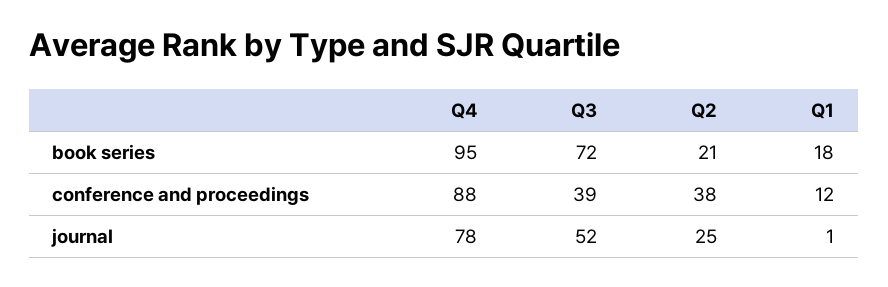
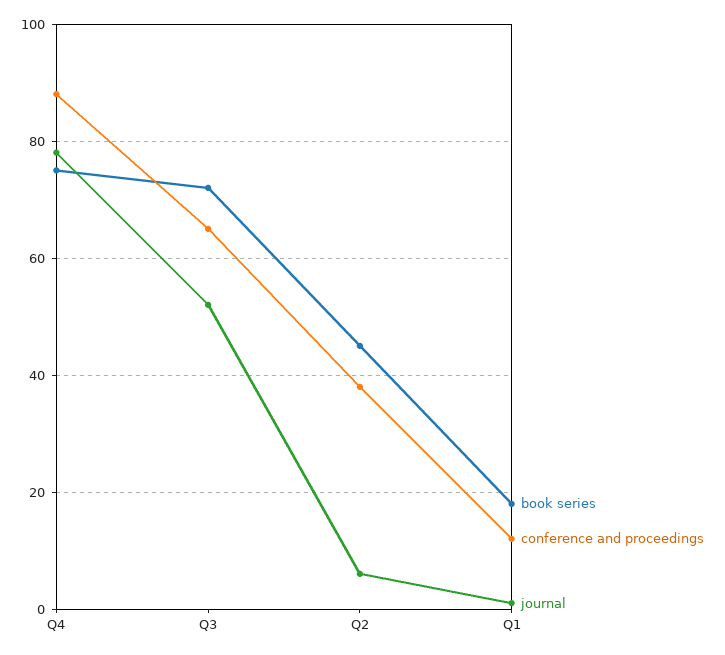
  {
    "book series": {
-     "Q4": 95,
+     "Q4": 75,
      "Q3": 72,
-     "Q2": 21,
+     "Q2": 45,
      "Q1": 18
    },
    "conference and proceedings": {
      "Q4": 88,
-     "Q3": 39,
+     "Q3": 65,
      "Q2": 38,
      "Q1": 12
    },
    "journal": {
      "Q4": 78,
      "Q3": 52,
-     "Q2": 25,
+     "Q2": 5,
      "Q1": 1
    }
  }

